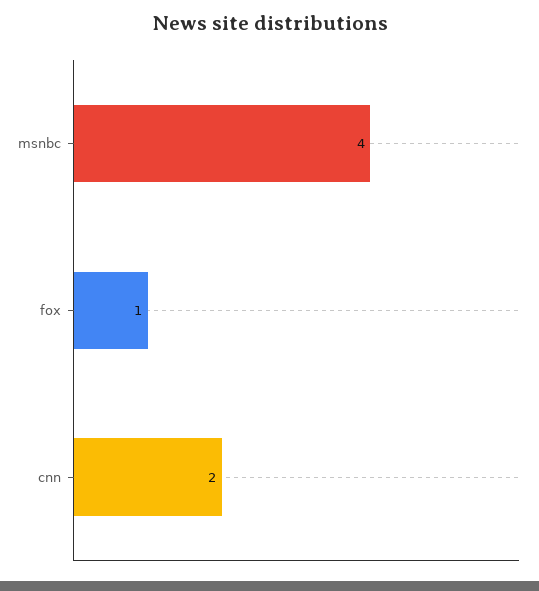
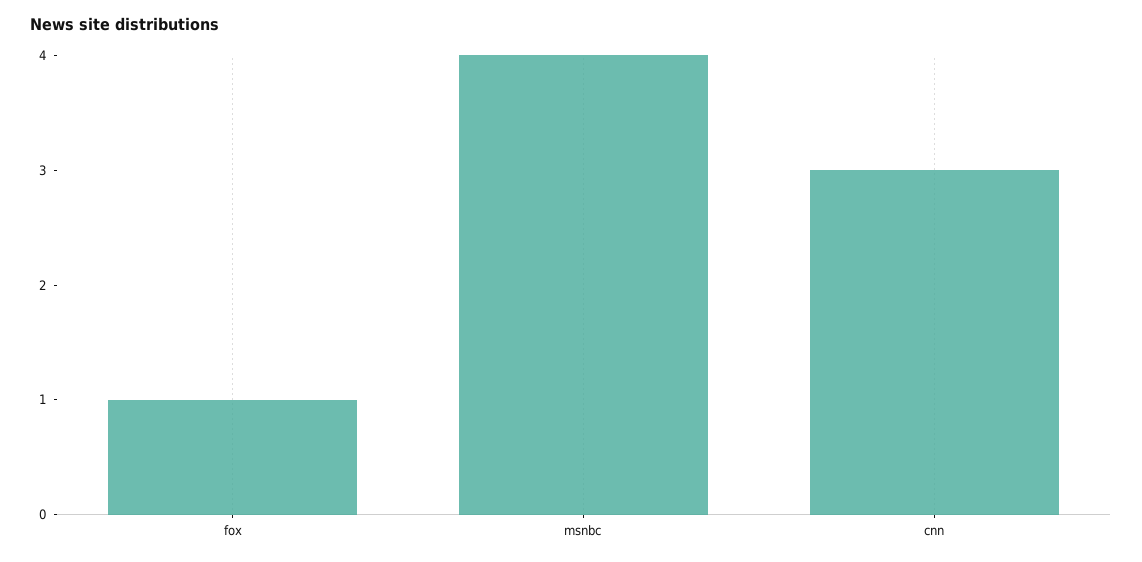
  {
    "msnbc": 4,
    "fox": 1,
-   "cnn": 2
+   "cnn": 3
  }

